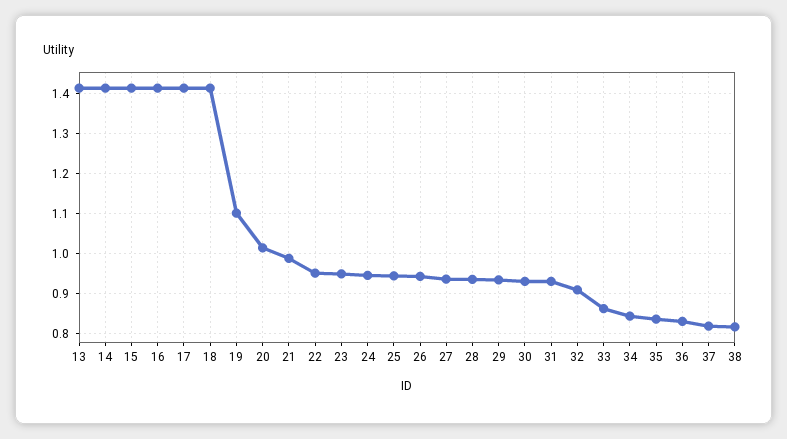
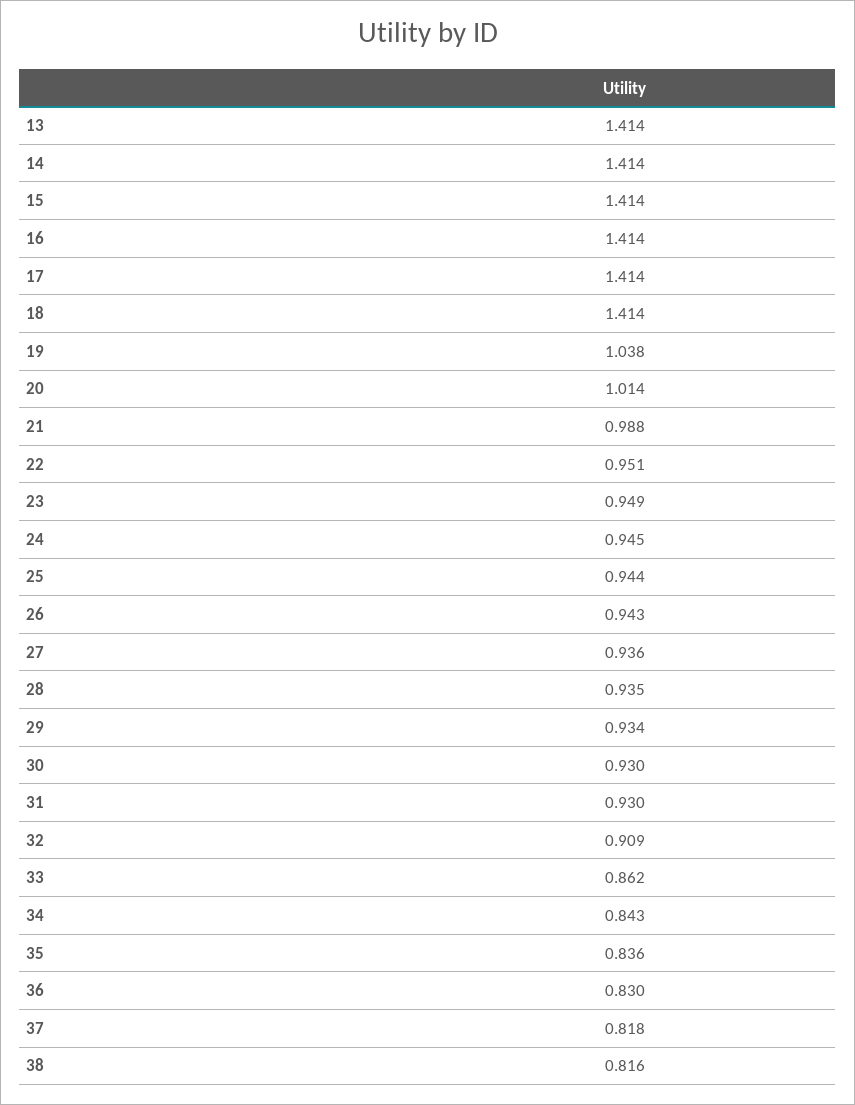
  {
    "13": 1.414,
    "14": 1.414,
    "15": 1.414,
    "16": 1.414,
    "17": 1.414,
    "18": 1.414,
-   "19": 1.1,
+   "19": 1.038,
    "20": 1.014,
    "21": 0.988,
    "22": 0.951,
    "23": 0.949,
    "24": 0.945,
    "25": 0.944,
    "26": 0.943,
    "27": 0.936,
    "28": 0.935,
    "29": 0.934,
    "30": 0.93,
    "31": 0.93,
    "32": 0.909,
    "33": 0.862,
    "34": 0.843,
    "35": 0.836,
    "36": 0.83,
    "37": 0.818,
    "38": 0.816
  }

